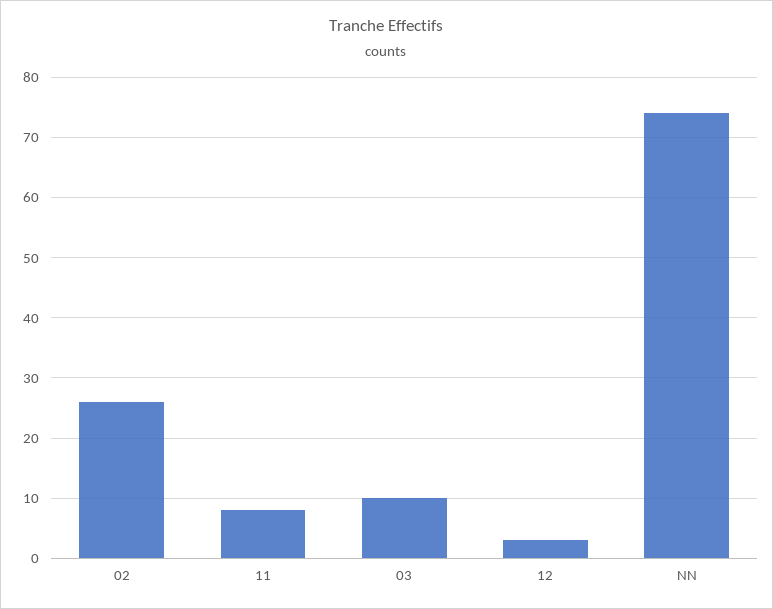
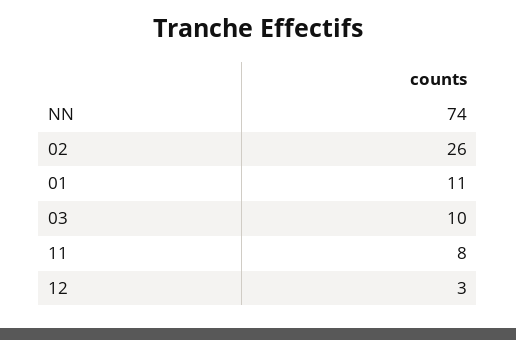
  {
    "02": 26,
    "11": 8,
    "03": 10,
    "12": 3,
-   "NN": 74
+   "NN": 74,
+   "01": 11
  }

